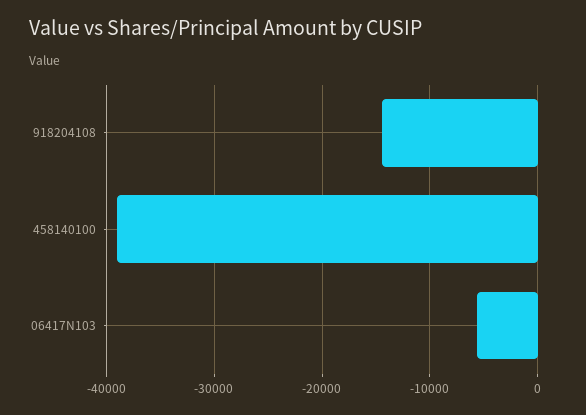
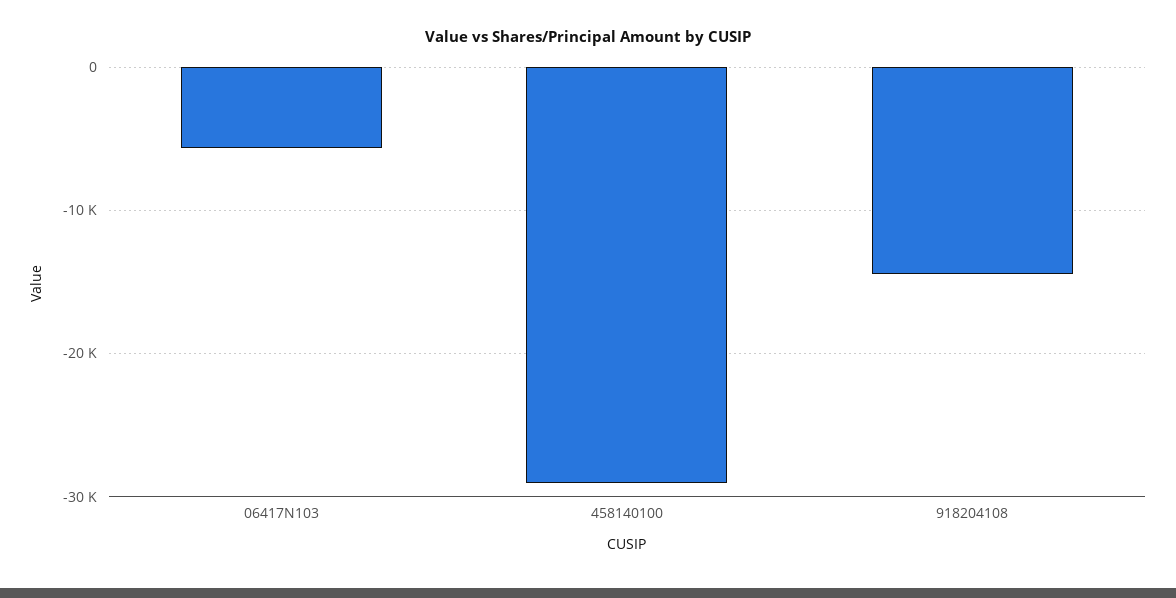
  {
    "918204108": -14000,
-   "458140100": -39000,
+   "458140100": -29000,
    "06417N103": -6000
  }

